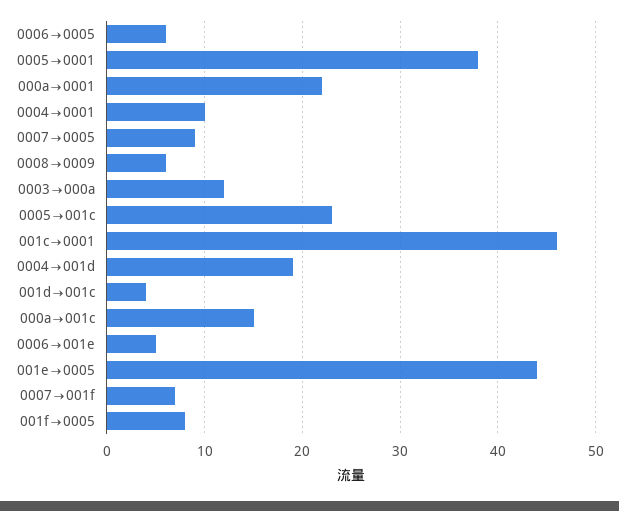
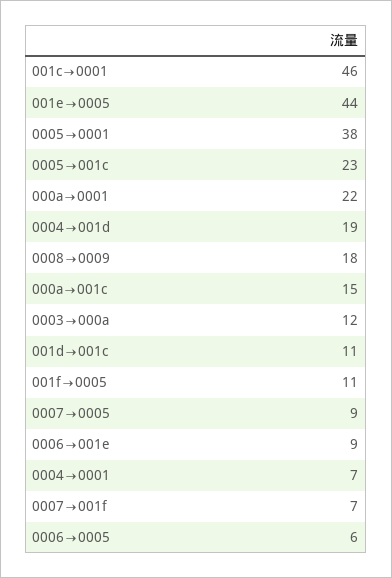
  {
    "0006→0005": 6,
    "0005→0001": 38,
    "000a→0001": 22,
-   "0004→0001": 10,
+   "0004→0001": 7,
    "0007→0005": 9,
-   "0008→0009": 6,
+   "0008→0009": 18,
    "0003→000a": 12,
    "0005→001c": 23,
    "001c→0001": 46,
    "0004→001d": 19,
-   "001d→001c": 4,
+   "001d→001c": 11,
    "000a→001c": 15,
-   "0006→001e": 5,
+   "0006→001e": 9,
    "001e→0005": 44,
    "0007→001f": 7,
-   "001f→0005": 8
+   "001f→0005": 11
  }

